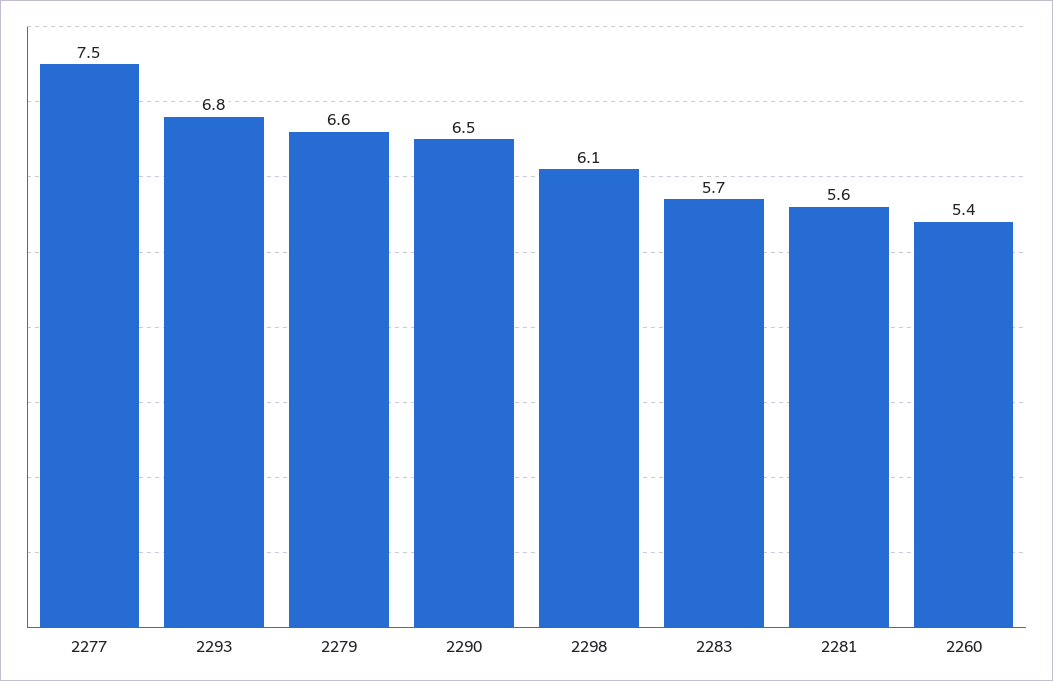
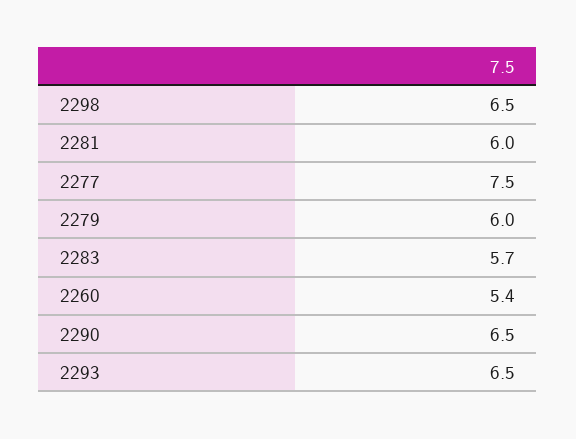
  {
    "2277": 7.5,
-   "2293": 6.8,
+   "2293": 6.5,
-   "2279": 6.6,
+   "2279": 6,
    "2290": 6.5,
-   "2298": 6.1,
+   "2298": 6.5,
    "2283": 5.7,
-   "2281": 5.6,
+   "2281": 6,
    "2260": 5.4
  }

